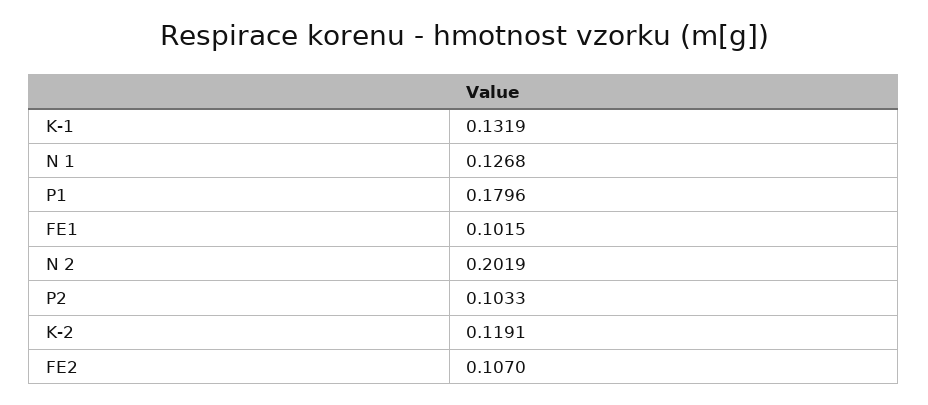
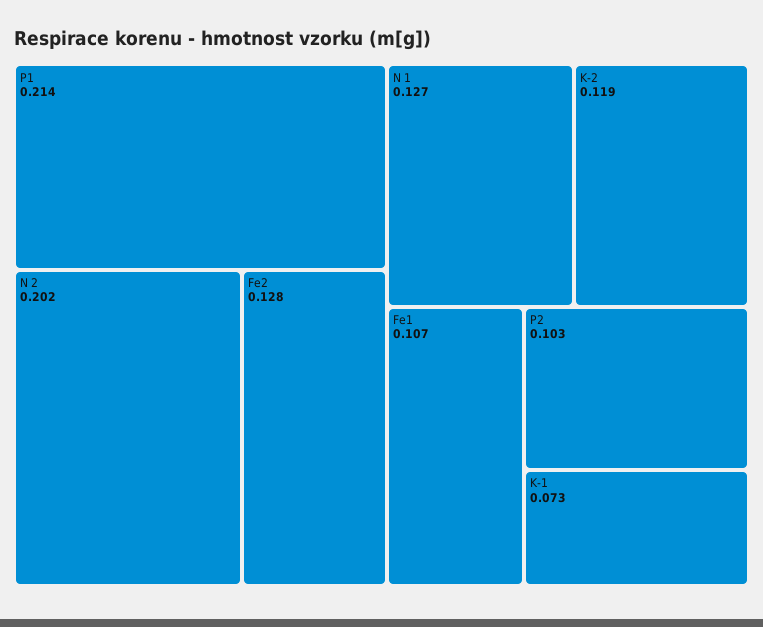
  {
-   "K-1": 0.1319,
+   "K-1": 0.073,
    "N 1": 0.1268,
-   "P1": 0.1796,
+   "P1": 0.214,
-   "FE1": 0.1015,
+   "FE1": 0.107,
    "N 2": 0.2019,
    "P2": 0.1033,
    "K-2": 0.1191,
-   "FE2": 0.107
+   "FE2": 0.128
  }

